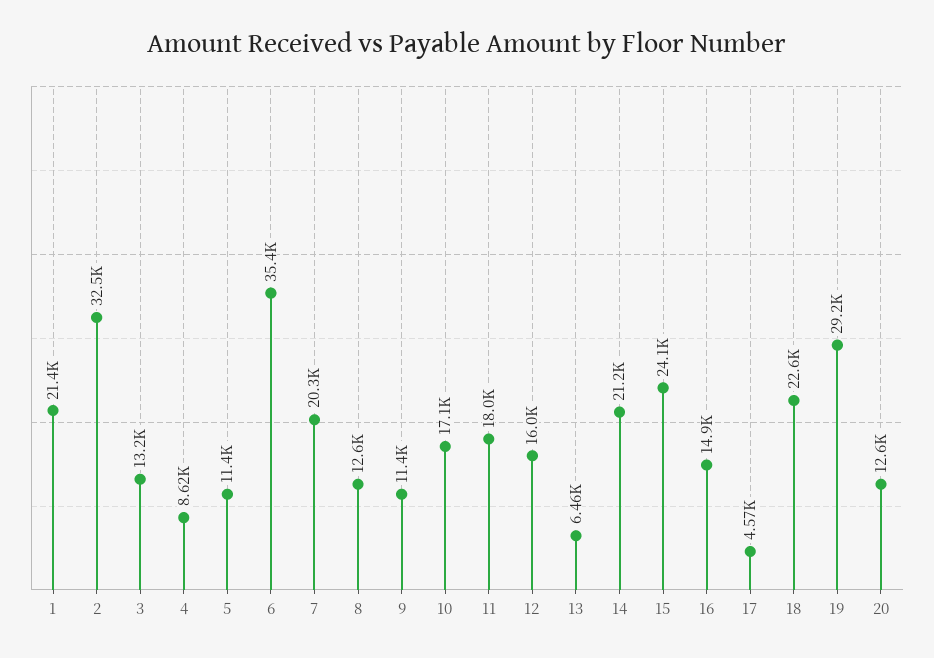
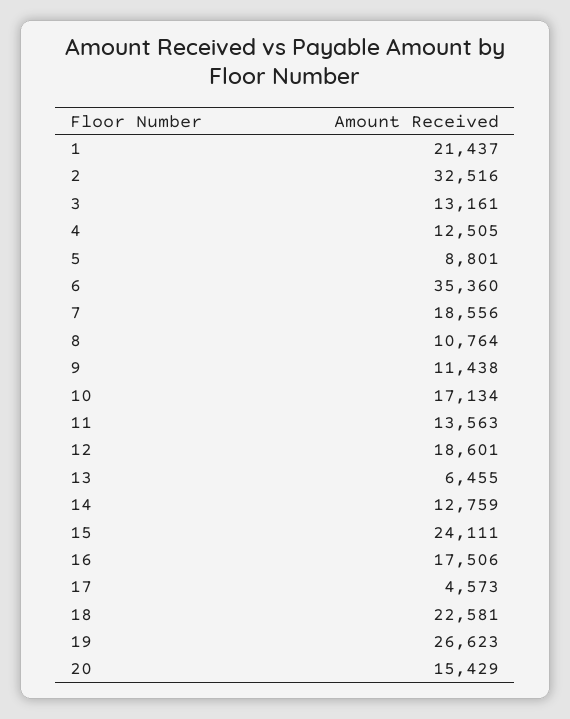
  {
    "1": 21437,
    "2": 32516,
    "3": 13161,
-   "4": 8620,
+   "4": 12505,
-   "5": 11400,
+   "5": 8801,
    "6": 35360,
-   "7": 20300,
+   "7": 18556,
-   "8": 12600,
+   "8": 10764,
    "9": 11438,
    "10": 17134,
-   "11": 18000,
+   "11": 13563,
-   "12": 16000,
+   "12": 18601,
    "13": 6455,
-   "14": 21200,
+   "14": 12759,
    "15": 24111,
-   "16": 14900,
+   "16": 17506,
    "17": 4573,
    "18": 22581,
-   "19": 29200,
+   "19": 26623,
-   "20": 12600
+   "20": 15429
  }

